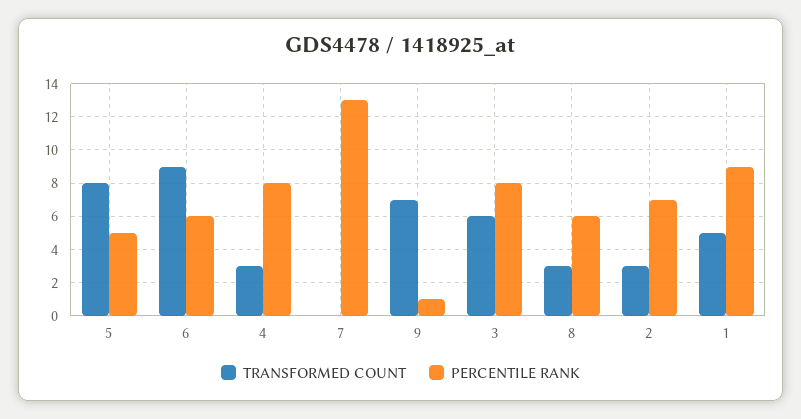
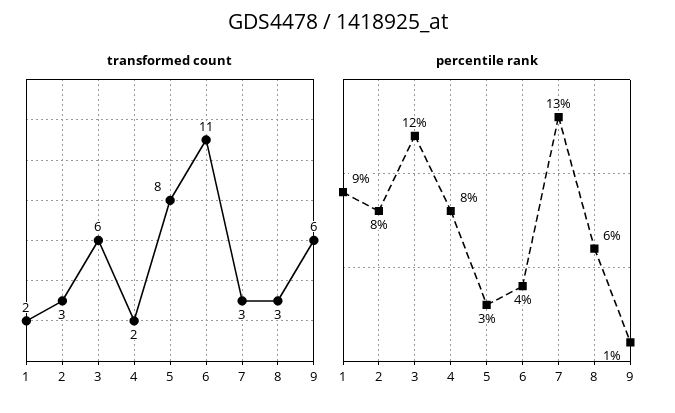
  {
    "TRANSFORMED COUNT": {
      "5": 8,
-     "6": 9,
+     "6": 11,
-     "4": 3,
+     "4": 2,
-     "7": 0,
+     "7": 3,
-     "9": 7,
+     "9": 6,
      "3": 6,
      "8": 3,
      "2": 3,
-     "1": 5
+     "1": 2
    },
    "PERCENTILE RANK": {
-     "5": 5,
+     "5": 3,
-     "6": 6,
+     "6": 4,
      "4": 8,
      "7": 13,
      "9": 1,
-     "3": 8,
+     "3": 12,
      "8": 6,
-     "2": 7,
+     "2": 8,
      "1": 9
    }
  }

